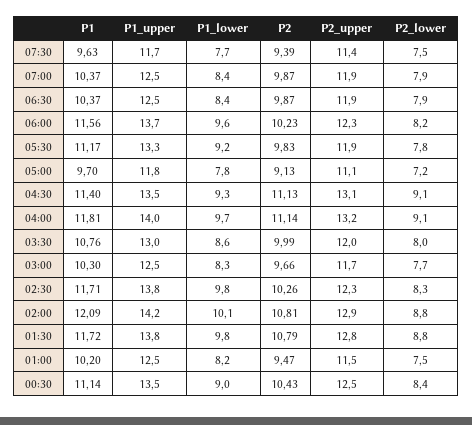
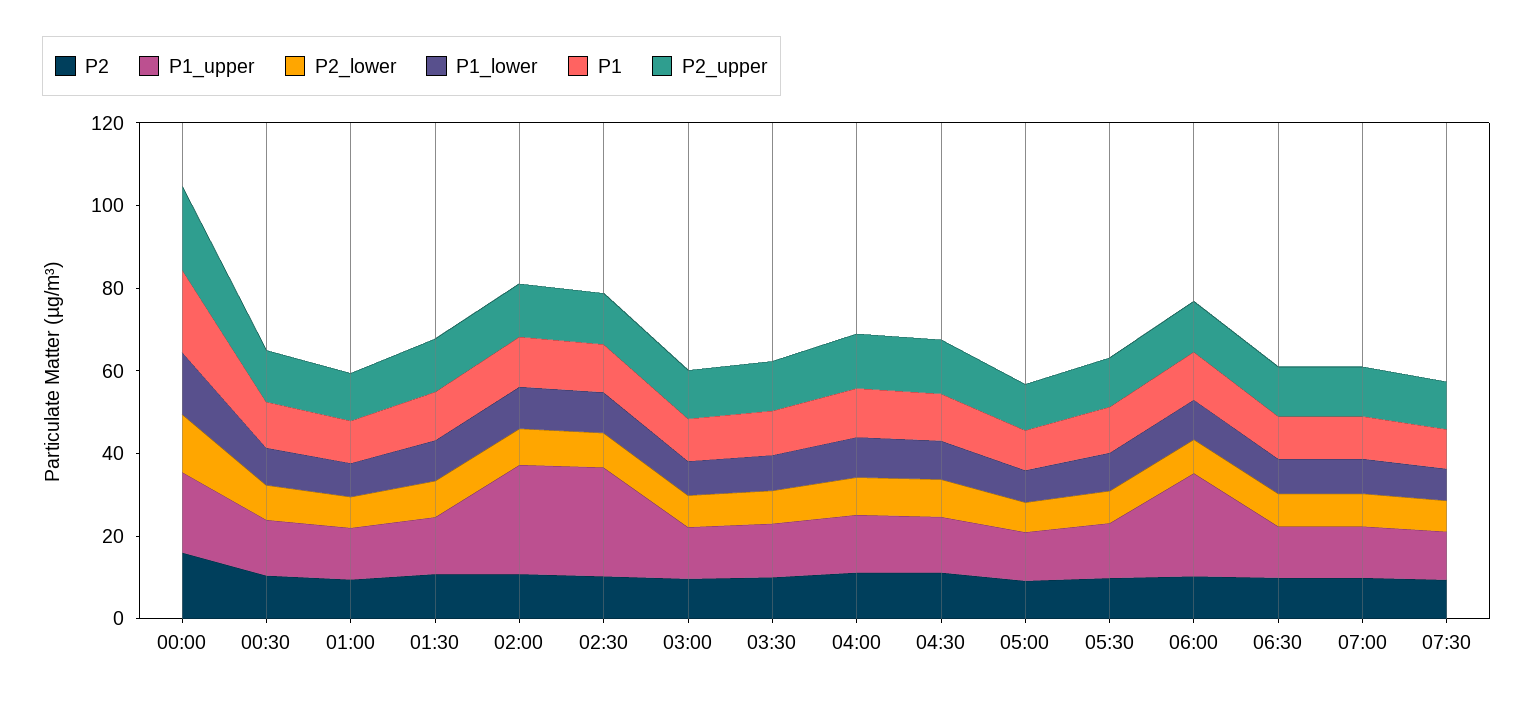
  {
    "P1": {
      "07:30": 9.63,
      "07:00": 10.37,
      "06:30": 10.37,
      "06:00": 11.56,
      "05:30": 11.17,
      "05:00": 9.7,
      "04:30": 11.4,
      "04:00": 11.81,
      "03:30": 10.76,
      "03:00": 10.3,
      "02:30": 11.71,
      "02:00": 12.09,
      "01:30": 11.72,
      "01:00": 10.2,
-     "00:30": 11.14
+     "00:30": 11.14,
+     "00:00": 20
    },
    "P1_upper": {
      "07:30": 11.7,
      "07:00": 12.5,
      "06:30": 12.5,
-     "06:00": 13.7,
+     "06:00": 25,
      "05:30": 13.3,
      "05:00": 11.8,
      "04:30": 13.5,
      "04:00": 14,
      "03:30": 13,
      "03:00": 12.5,
-     "02:30": 13.8,
+     "02:30": 25,
-     "02:00": 14.2,
+     "02:00": 25,
      "01:30": 13.8,
      "01:00": 12.5,
-     "00:30": 13.5
+     "00:30": 13.5,
+     "00:00": 20
    },
    "P1_lower": {
      "07:30": 7.7,
      "07:00": 8.4,
      "06:30": 8.4,
      "06:00": 9.6,
      "05:30": 9.2,
      "05:00": 7.8,
      "04:30": 9.3,
      "04:00": 9.7,
      "03:30": 8.6,
      "03:00": 8.3,
      "02:30": 9.8,
      "02:00": 10.1,
      "01:30": 9.8,
      "01:00": 8.2,
-     "00:30": 9
+     "00:30": 9,
+     "00:00": 15
    },
    "P2": {
      "07:30": 9.39,
      "07:00": 9.87,
      "06:30": 9.87,
      "06:00": 10.23,
      "05:30": 9.83,
      "05:00": 9.13,
      "04:30": 11.13,
      "04:00": 11.14,
      "03:30": 9.99,
      "03:00": 9.66,
      "02:30": 10.26,
      "02:00": 10.81,
      "01:30": 10.79,
      "01:00": 9.47,
-     "00:30": 10.43
+     "00:30": 10.43,
+     "00:00": 15
    },
    "P2_upper": {
      "07:30": 11.4,
      "07:00": 11.9,
      "06:30": 11.9,
      "06:00": 12.3,
      "05:30": 11.9,
      "05:00": 11.1,
      "04:30": 13.1,
      "04:00": 13.2,
      "03:30": 12,
      "03:00": 11.7,
      "02:30": 12.3,
      "02:00": 12.9,
      "01:30": 12.8,
      "01:00": 11.5,
-     "00:30": 12.5
+     "00:30": 12.5,
+     "00:00": 20
    },
    "P2_lower": {
      "07:30": 7.5,
      "07:00": 7.9,
      "06:30": 7.9,
      "06:00": 8.2,
      "05:30": 7.8,
      "05:00": 7.2,
      "04:30": 9.1,
      "04:00": 9.1,
      "03:30": 8,
      "03:00": 7.7,
      "02:30": 8.3,
      "02:00": 8.8,
      "01:30": 8.8,
      "01:00": 7.5,
-     "00:30": 8.4
+     "00:30": 8.4,
+     "00:00": 15
    }
  }

